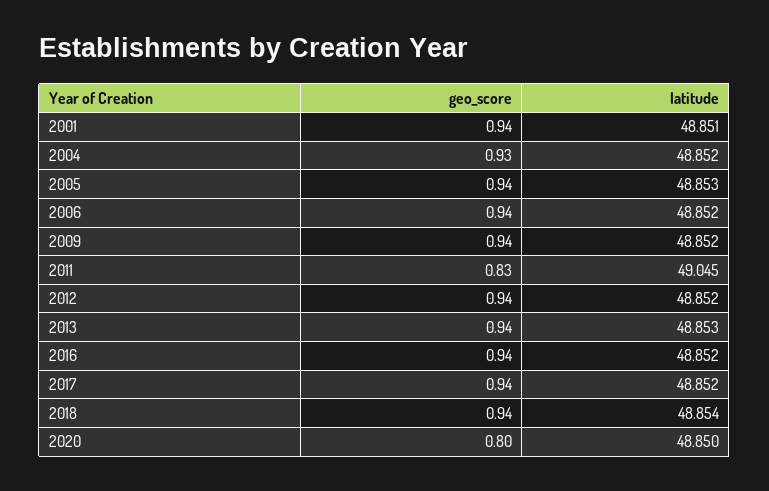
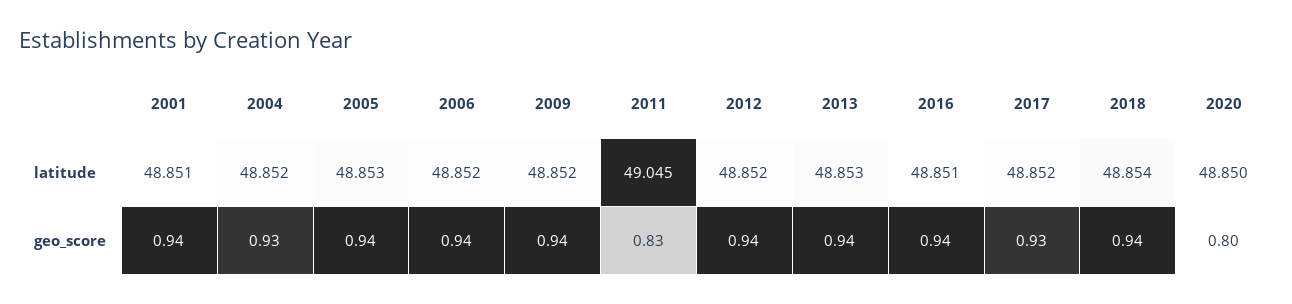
  {
    "geo_score": {
      "2001": 0.94,
      "2004": 0.93,
      "2005": 0.94,
      "2006": 0.94,
      "2009": 0.94,
      "2011": 0.83,
      "2012": 0.94,
      "2013": 0.94,
      "2016": 0.94,
-     "2017": 0.94,
+     "2017": 0.93,
      "2018": 0.94,
      "2020": 0.8
    },
    "latitude": {
      "2001": 48.851,
      "2004": 48.852,
      "2005": 48.853,
      "2006": 48.852,
      "2009": 48.852,
      "2011": 49.045,
      "2012": 48.852,
      "2013": 48.853,
-     "2016": 48.852,
+     "2016": 48.851,
      "2017": 48.852,
      "2018": 48.854,
      "2020": 48.85
    }
  }

